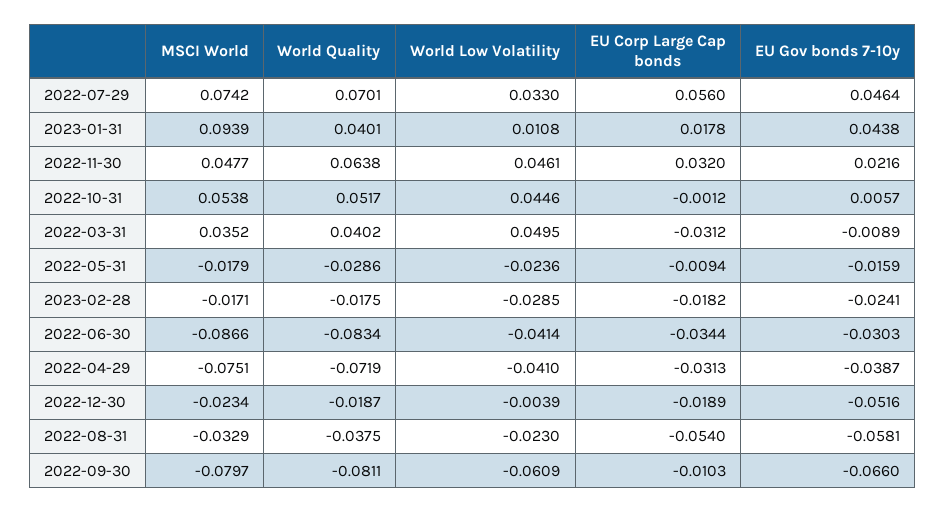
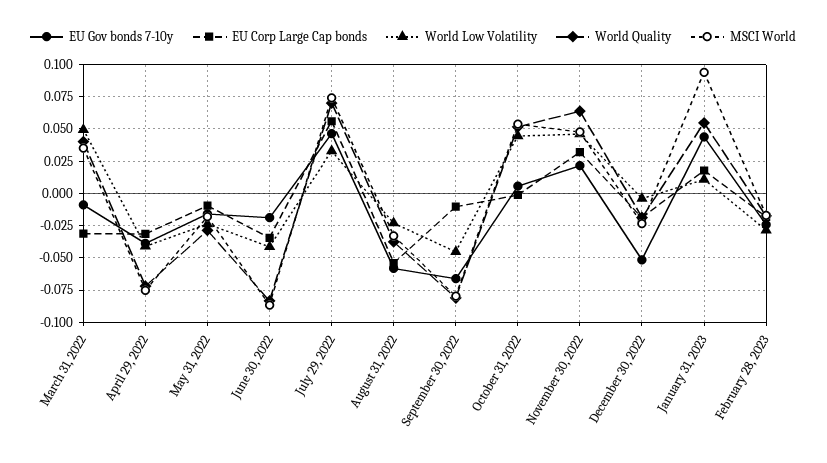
  {
    "MSCI World": {
      "2022-07-29": 0.0742,
      "2023-01-31": 0.0939,
      "2022-11-30": 0.0477,
      "2022-10-31": 0.0538,
      "2022-03-31": 0.0352,
      "2022-05-31": -0.0179,
      "2023-02-28": -0.0171,
      "2022-06-30": -0.0866,
      "2022-04-29": -0.0751,
      "2022-12-30": -0.0234,
      "2022-08-31": -0.0329,
      "2022-09-30": -0.0797
    },
    "World Quality": {
      "2022-07-29": 0.0701,
-     "2023-01-31": 0.0401,
+     "2023-01-31": 0.055,
      "2022-11-30": 0.0638,
      "2022-10-31": 0.0517,
      "2022-03-31": 0.0402,
      "2022-05-31": -0.0286,
      "2023-02-28": -0.0175,
      "2022-06-30": -0.0834,
      "2022-04-29": -0.0719,
      "2022-12-30": -0.0187,
      "2022-08-31": -0.0375,
      "2022-09-30": -0.0811
    },
    "World Low Volatility": {
      "2022-07-29": 0.033,
      "2023-01-31": 0.0108,
      "2022-11-30": 0.0461,
      "2022-10-31": 0.0446,
      "2022-03-31": 0.0495,
      "2022-05-31": -0.0236,
      "2023-02-28": -0.0285,
      "2022-06-30": -0.0414,
      "2022-04-29": -0.041,
      "2022-12-30": -0.0039,
      "2022-08-31": -0.023,
-     "2022-09-30": -0.0609
+     "2022-09-30": -0.045
    },
    "EU Corp Large Cap bonds": {
      "2022-07-29": 0.056,
      "2023-01-31": 0.0178,
      "2022-11-30": 0.032,
      "2022-10-31": -0.0012,
      "2022-03-31": -0.0312,
      "2022-05-31": -0.0094,
      "2023-02-28": -0.0182,
      "2022-06-30": -0.0344,
      "2022-04-29": -0.0313,
      "2022-12-30": -0.0189,
      "2022-08-31": -0.054,
      "2022-09-30": -0.0103
    },
    "EU Gov bonds 7-10y": {
      "2022-07-29": 0.0464,
      "2023-01-31": 0.0438,
      "2022-11-30": 0.0216,
      "2022-10-31": 0.0057,
      "2022-03-31": -0.0089,
      "2022-05-31": -0.0159,
      "2023-02-28": -0.0241,
-     "2022-06-30": -0.0303,
+     "2022-06-30": -0.02,
      "2022-04-29": -0.0387,
      "2022-12-30": -0.0516,
      "2022-08-31": -0.0581,
      "2022-09-30": -0.066
    }
  }

